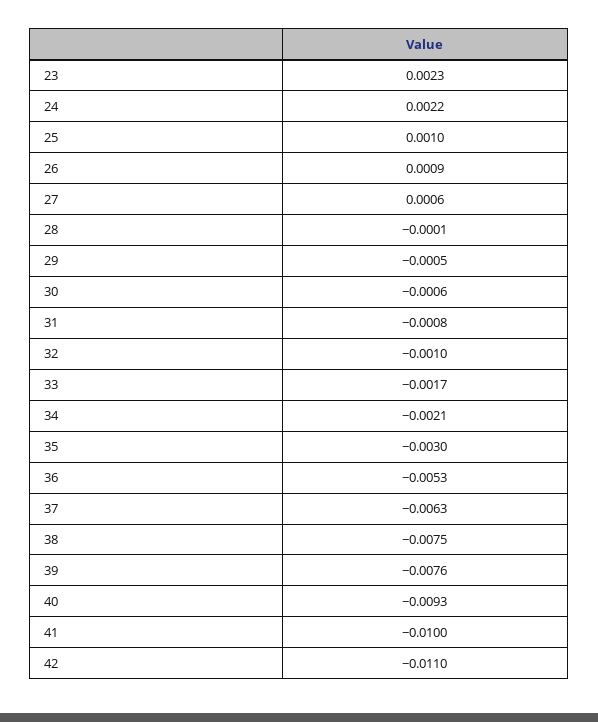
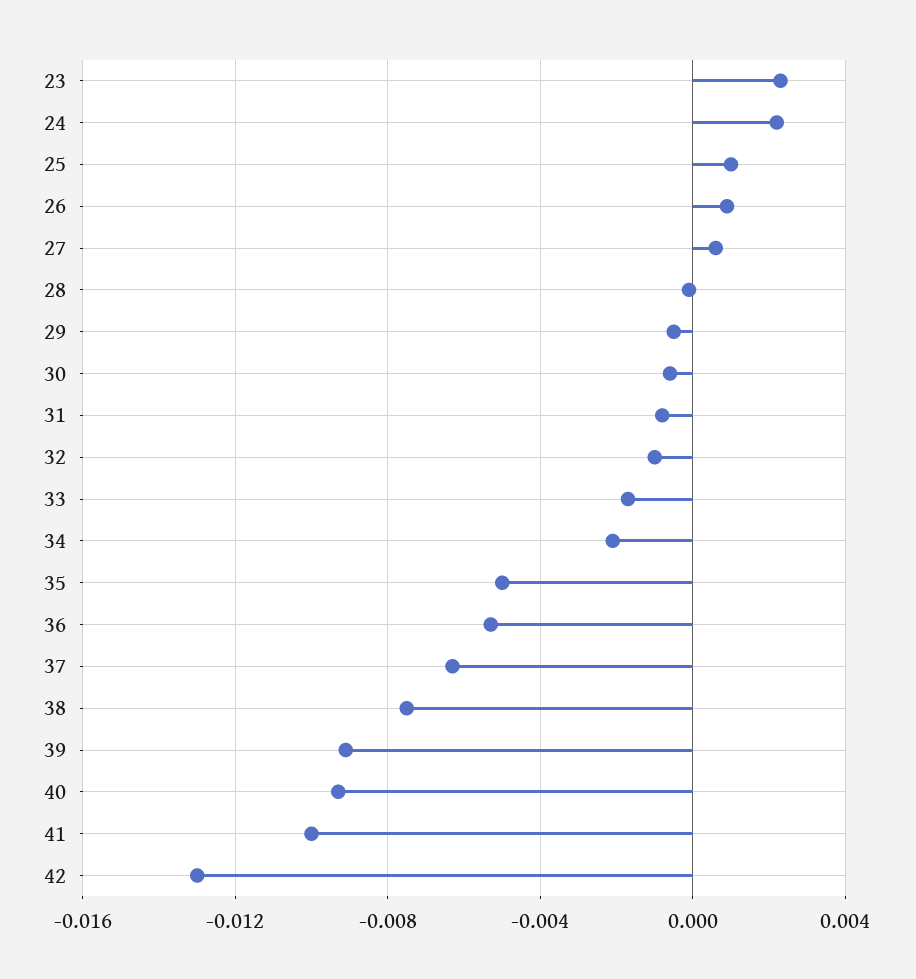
  {
    "23": 0.0023,
    "24": 0.0022,
    "25": 0.001,
    "26": 0.0009,
    "27": 0.0006,
    "28": -0.0001,
    "29": -0.0005,
    "30": -0.0006,
    "31": -0.0008,
    "32": -0.001,
    "33": -0.0017,
    "34": -0.0021,
-   "35": -0.003,
+   "35": -0.005,
    "36": -0.0053,
    "37": -0.0063,
    "38": -0.0075,
-   "39": -0.0076,
+   "39": -0.009,
    "40": -0.0093,
    "41": -0.01,
-   "42": -0.011
+   "42": -0.013
  }

